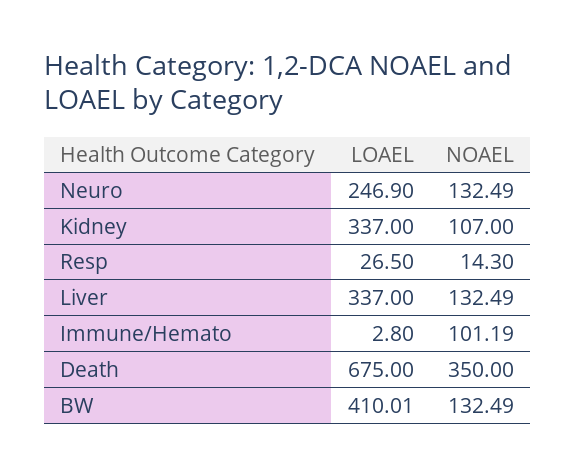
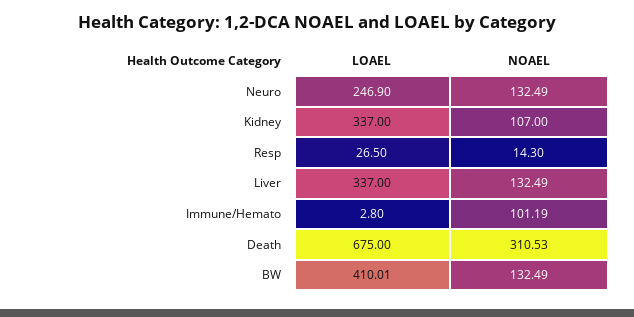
  {
    "LOAEL": {
      "Neuro": 246.9,
      "Kidney": 337,
      "Resp": 26.5,
      "Liver": 337,
      "Immune/Hemato": 2.8,
      "Death": 675,
      "BW": 410.01
    },
    "NOAEL": {
      "Neuro": 132.49,
      "Kidney": 107,
      "Resp": 14.3,
      "Liver": 132.49,
      "Immune/Hemato": 101.19,
-     "Death": 350,
+     "Death": 310.53,
      "BW": 132.49
    }
  }

